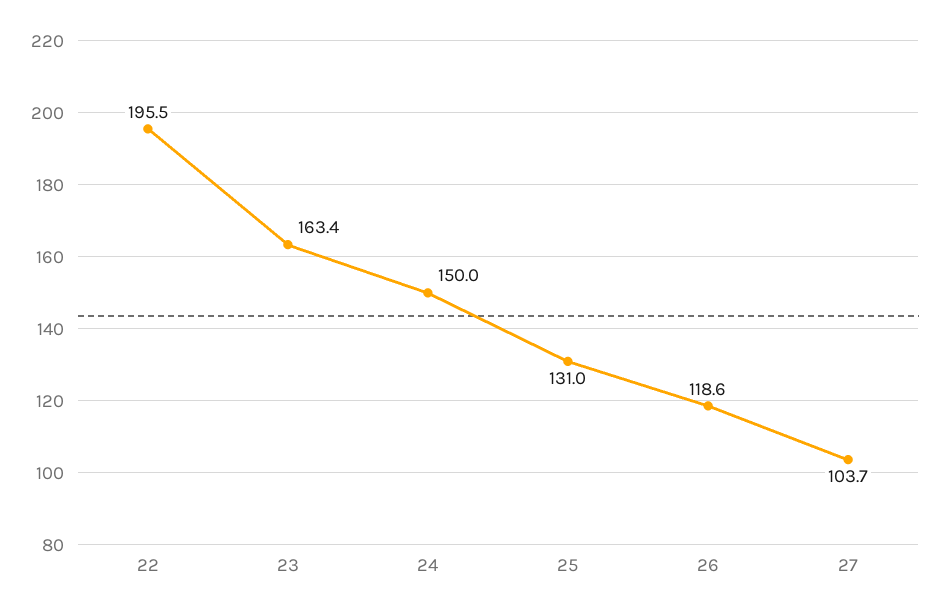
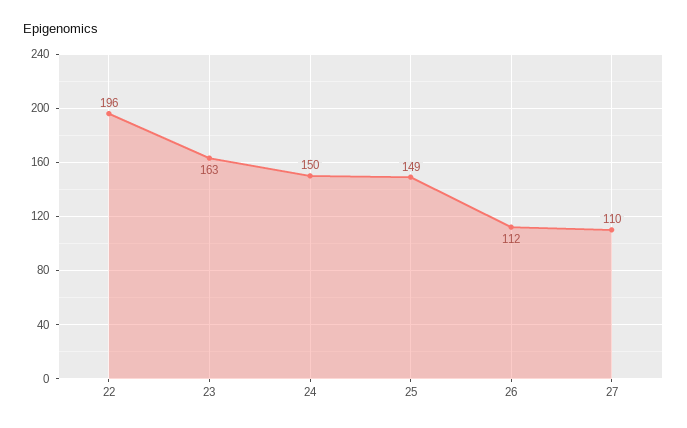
  {
    "22": 195.5,
    "23": 163.4,
    "24": 150,
-   "25": 131,
+   "25": 149,
-   "26": 118.6,
+   "26": 112,
-   "27": 103.7
+   "27": 110
  }

